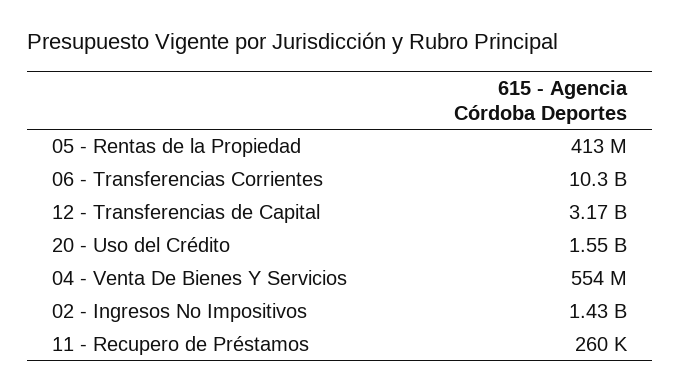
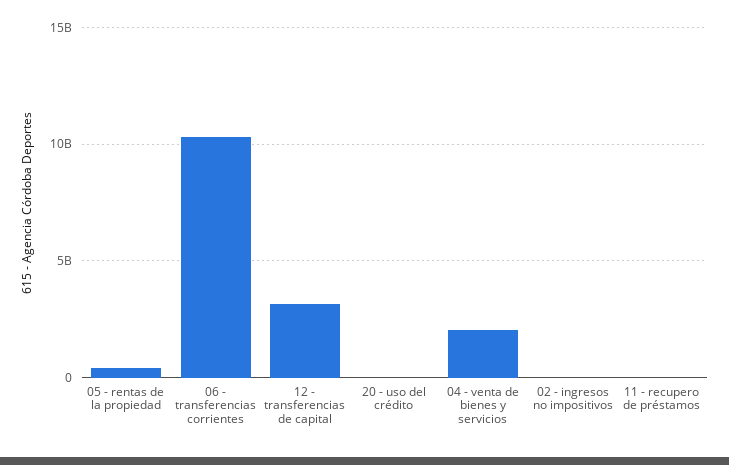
  {
    "05 - Rentas de la Propiedad": 413000000,
    "06 - Transferencias Corrientes": 10300000000,
    "12 - Transferencias de Capital": 3170000000,
-   "20 - Uso del Crédito": 1550000000,
+   "20 - Uso del Crédito": 0,
-   "04 - Venta De Bienes Y Servicios": 554000000,
+   "04 - Venta De Bienes Y Servicios": 2000000000,
-   "02 - Ingresos No Impositivos": 1430000000,
+   "02 - Ingresos No Impositivos": 0,
    "11 - Recupero de Préstamos": 260000
  }

